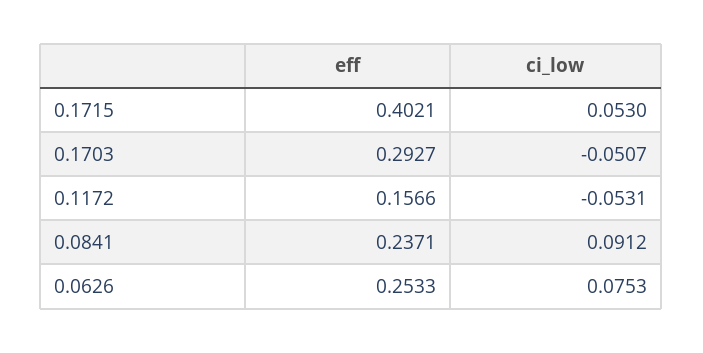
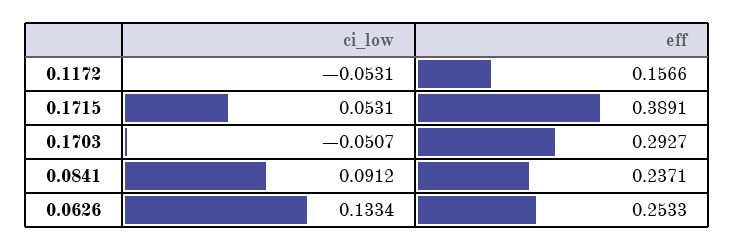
  {
    "eff": {
-     "0.1715": 0.4021,
+     "0.1715": 0.3891,
      "0.1703": 0.2927,
      "0.1172": 0.1566,
      "0.0841": 0.2371,
      "0.0626": 0.2533
    },
    "ci_low": {
-     "0.1715": 0.053,
+     "0.1715": 0.0531,
      "0.1703": -0.0507,
      "0.1172": -0.0531,
      "0.0841": 0.0912,
-     "0.0626": 0.0753
+     "0.0626": 0.1334
    }
  }

